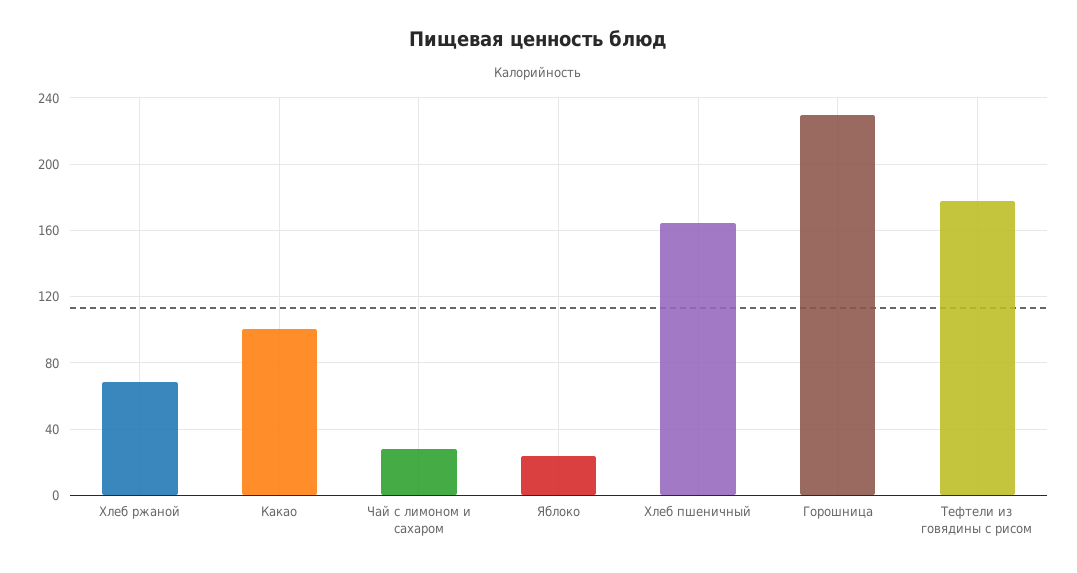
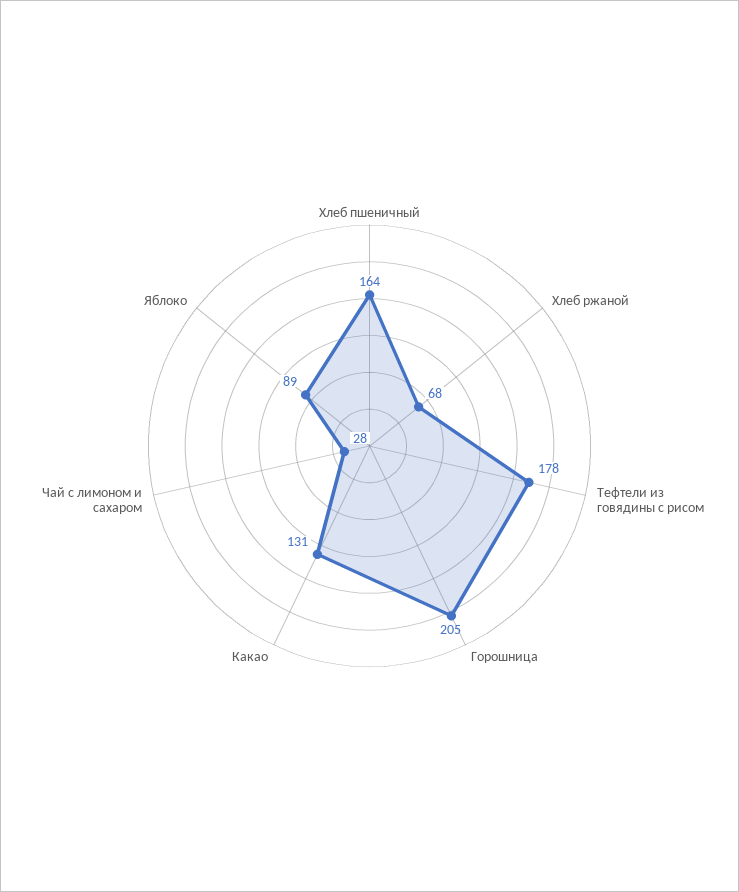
  {
    "Хлеб ржаной": 68,
-   "Какао": 100,
+   "Какао": 131,
    "Чай с лимоном и сахаром": 28,
-   "Яблоко": 25,
+   "Яблоко": 89,
    "Хлеб пшеничный": 164,
-   "Горошница": 230,
+   "Горошница": 205,
    "Тефтели из говядины с рисом": 178
  }

